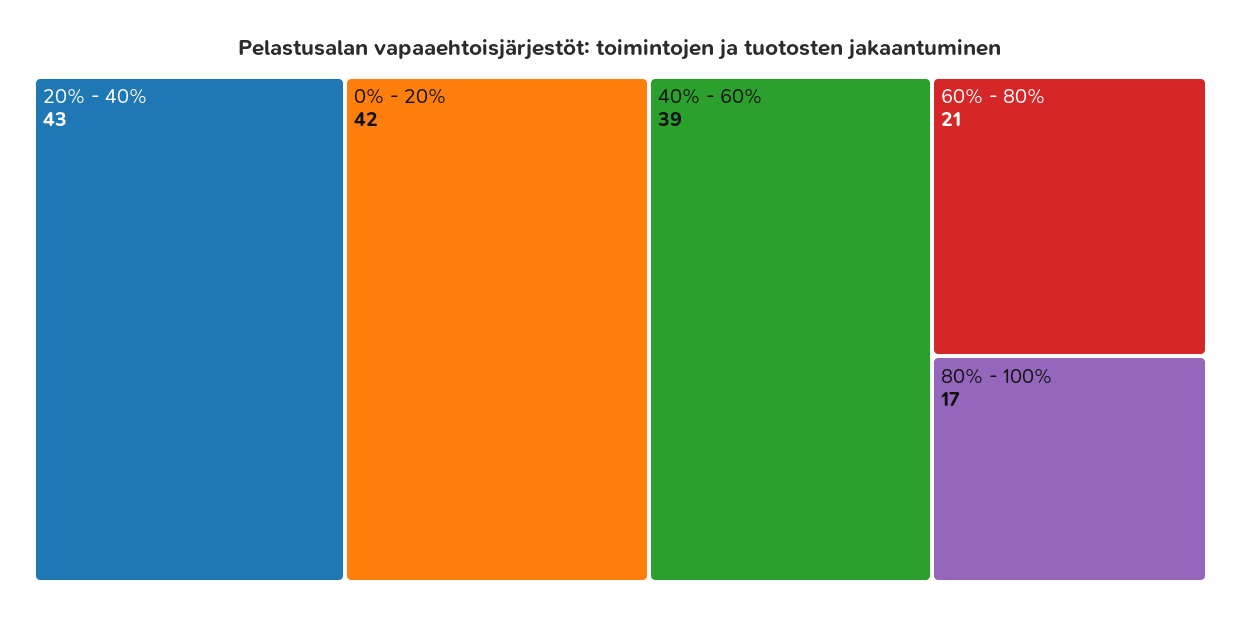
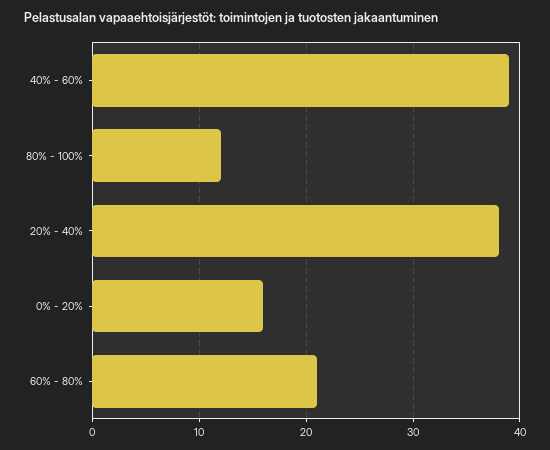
  {
-   "20% - 40%": 43,
+   "20% - 40%": 38,
-   "0% - 20%": 42,
+   "0% - 20%": 16,
    "40% - 60%": 39,
    "60% - 80%": 21,
-   "80% - 100%": 17
+   "80% - 100%": 12
  }

